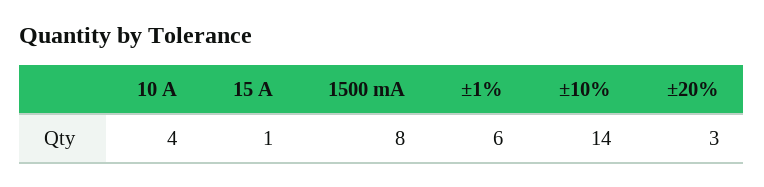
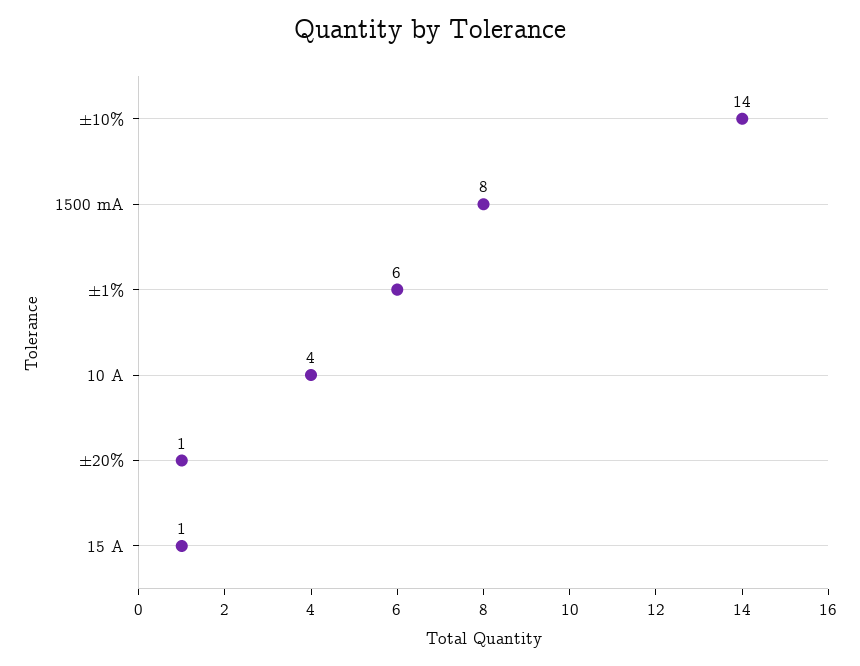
  {
    "10 A": 4,
    "15 A": 1,
    "1500 mA": 8,
    "±1%": 6,
    "±10%": 14,
-   "±20%": 3
+   "±20%": 1
  }

